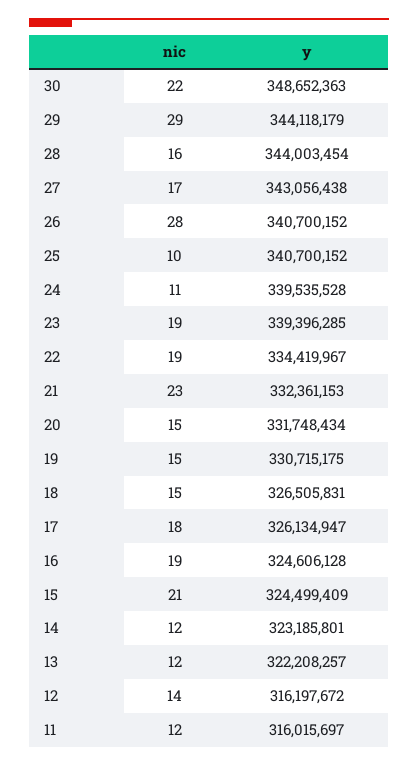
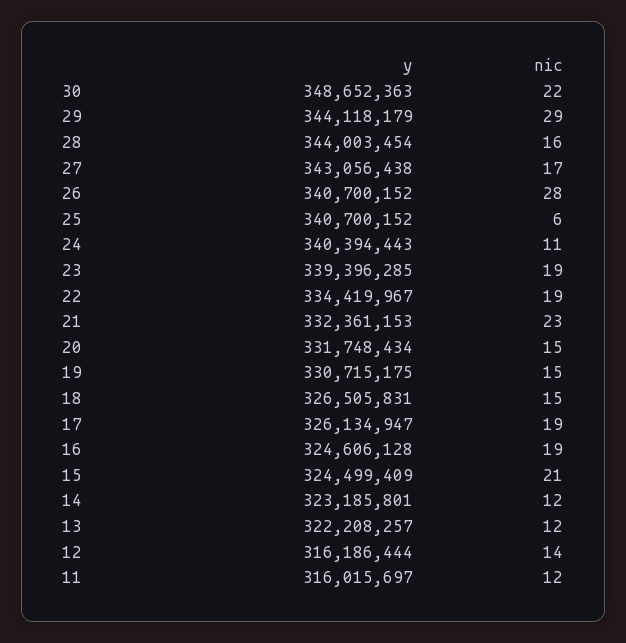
  {
    "nic": {
      "30": 22,
      "29": 29,
      "28": 16,
      "27": 17,
      "26": 28,
-     "25": 10,
+     "25": 6,
      "24": 11,
      "23": 19,
      "22": 19,
      "21": 23,
      "20": 15,
      "19": 15,
      "18": 15,
-     "17": 18,
+     "17": 19,
      "16": 19,
      "15": 21,
      "14": 12,
      "13": 12,
      "12": 14,
      "11": 12
    },
    "y": {
      "30": 348652363,
      "29": 344118179,
      "28": 344003454,
      "27": 343056438,
      "26": 340700152,
      "25": 340700152,
-     "24": 339535528,
+     "24": 340394443,
      "23": 339396285,
      "22": 334419967,
      "21": 332361153,
      "20": 331748434,
      "19": 330715175,
      "18": 326505831,
      "17": 326134947,
      "16": 324606128,
      "15": 324499409,
      "14": 323185801,
      "13": 322208257,
-     "12": 316197672,
+     "12": 316186444,
      "11": 316015697
    }
  }

